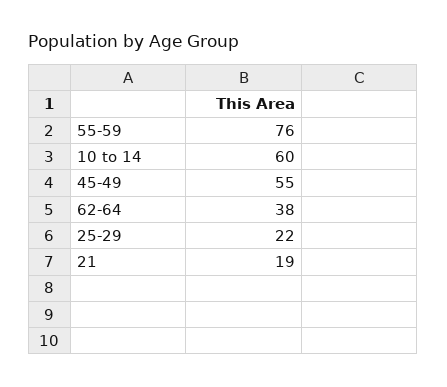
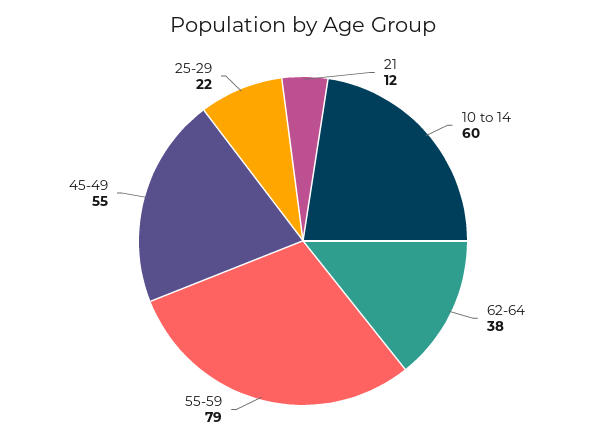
  {
-   "55-59": 76,
+   "55-59": 79,
    "10 to 14": 60,
    "45-49": 55,
    "62-64": 38,
    "25-29": 22,
-   "21": 19
+   "21": 12
  }

